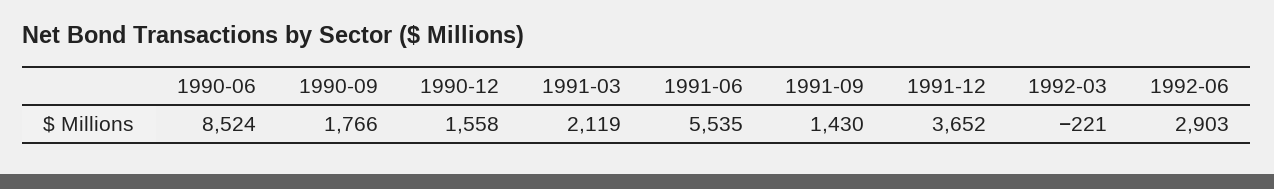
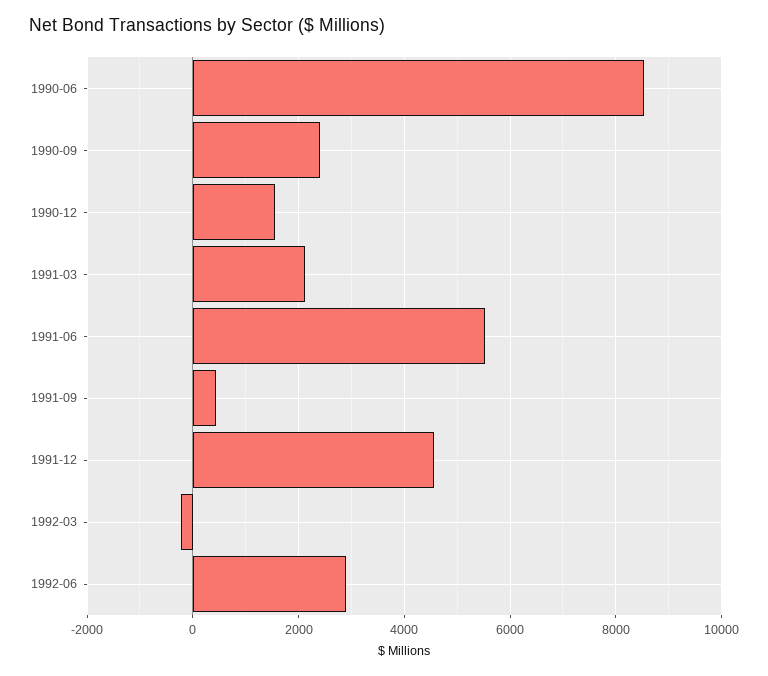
  {
    "1990-06": 8524,
-   "1990-09": 1766,
+   "1990-09": 2400,
    "1990-12": 1558,
    "1991-03": 2119,
    "1991-06": 5535,
-   "1991-09": 1430,
+   "1991-09": 400,
-   "1991-12": 3652,
+   "1991-12": 4600,
    "1992-03": -221,
    "1992-06": 2903
  }

